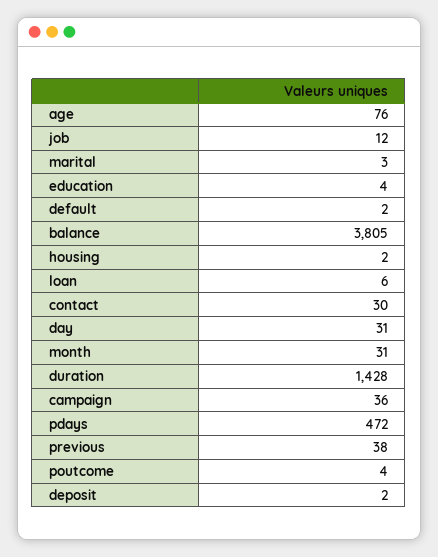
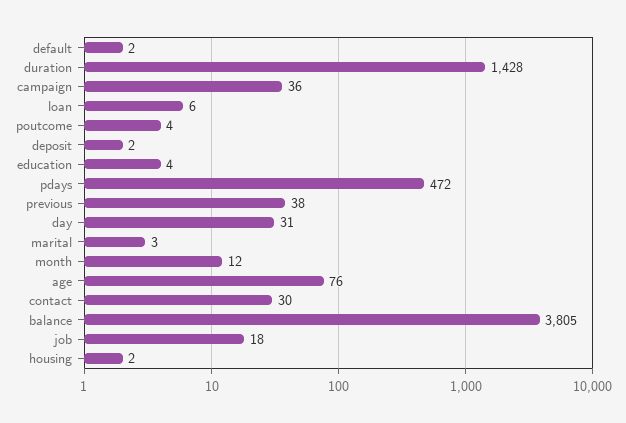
  {
    "age": 76,
-   "job": 12,
+   "job": 18,
    "marital": 3,
    "education": 4,
    "default": 2,
    "balance": 3805,
    "housing": 2,
    "loan": 6,
    "contact": 30,
    "day": 31,
-   "month": 31,
+   "month": 12,
    "duration": 1428,
    "campaign": 36,
    "pdays": 472,
    "previous": 38,
    "poutcome": 4,
    "deposit": 2
  }

